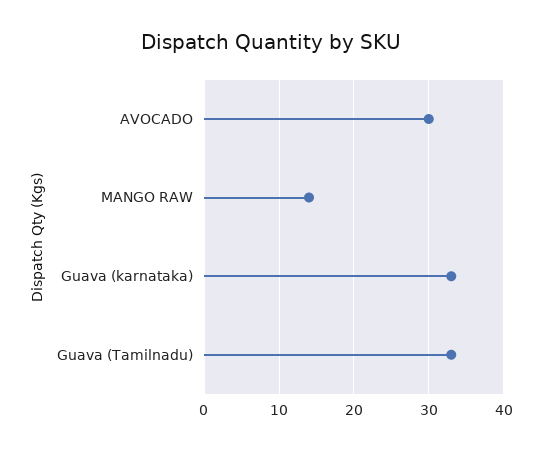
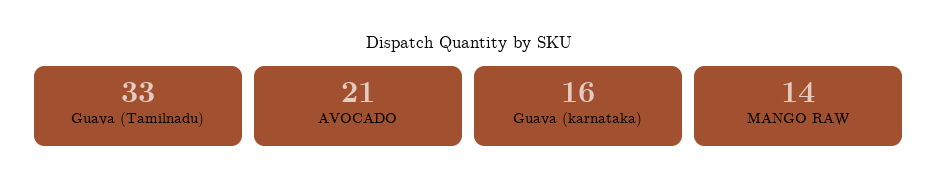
  {
-   "AVOCADO": 30,
+   "AVOCADO": 21,
    "MANGO RAW": 14,
-   "Guava (karnataka)": 33,
+   "Guava (karnataka)": 16,
    "Guava (Tamilnadu)": 33
  }

